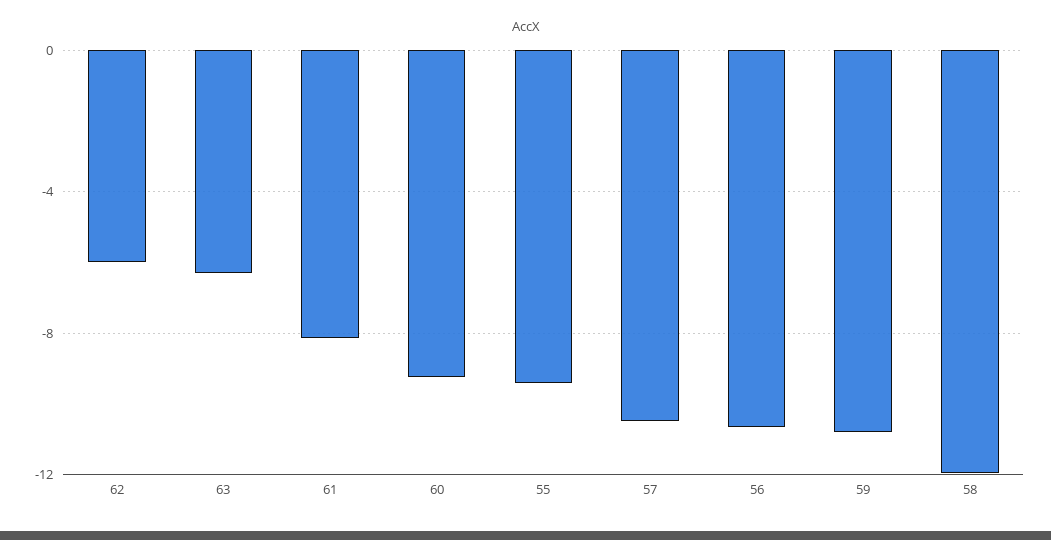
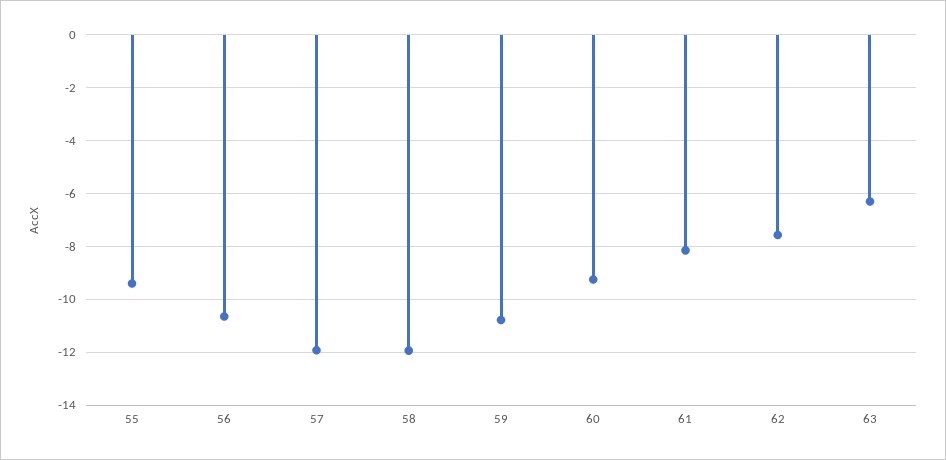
  {
-   "62": -6,
+   "62": -7.5,
    "63": -6.25,
    "61": -8.25,
    "60": -9.25,
    "55": -9.5,
-   "57": -10.5,
+   "57": -12,
    "56": -10.75,
    "59": -10.75,
    "58": -12
  }

